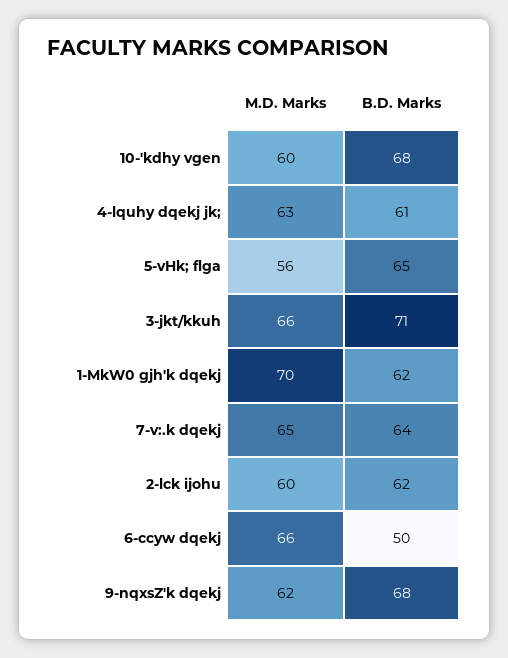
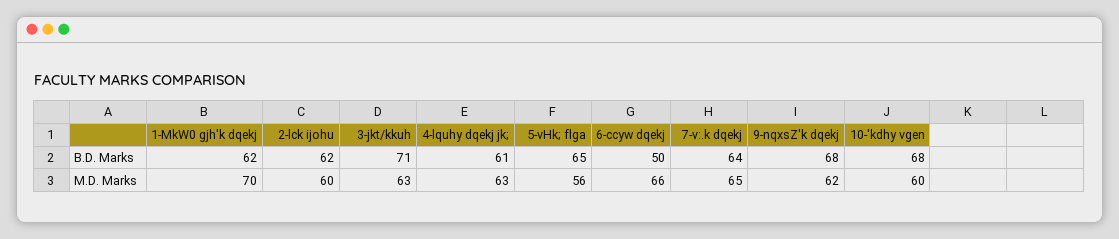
  {
    "M.D. Marks": {
      "10-'kdhy vgen": 60,
      "4-lquhy dqekj jk;": 63,
      "5-vHk; flga": 56,
-     "3-jkt/kkuh": 66,
+     "3-jkt/kkuh": 63,
      "1-MkW0 gjh'k dqekj": 70,
      "7-v:.k dqekj": 65,
      "2-lck ijohu": 60,
      "6-ccyw dqekj": 66,
      "9-nqxsZ'k dqekj": 62
    },
    "B.D. Marks": {
      "10-'kdhy vgen": 68,
      "4-lquhy dqekj jk;": 61,
      "5-vHk; flga": 65,
      "3-jkt/kkuh": 71,
      "1-MkW0 gjh'k dqekj": 62,
      "7-v:.k dqekj": 64,
      "2-lck ijohu": 62,
      "6-ccyw dqekj": 50,
      "9-nqxsZ'k dqekj": 68
    }
  }

